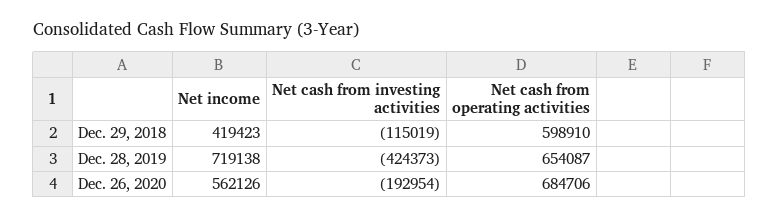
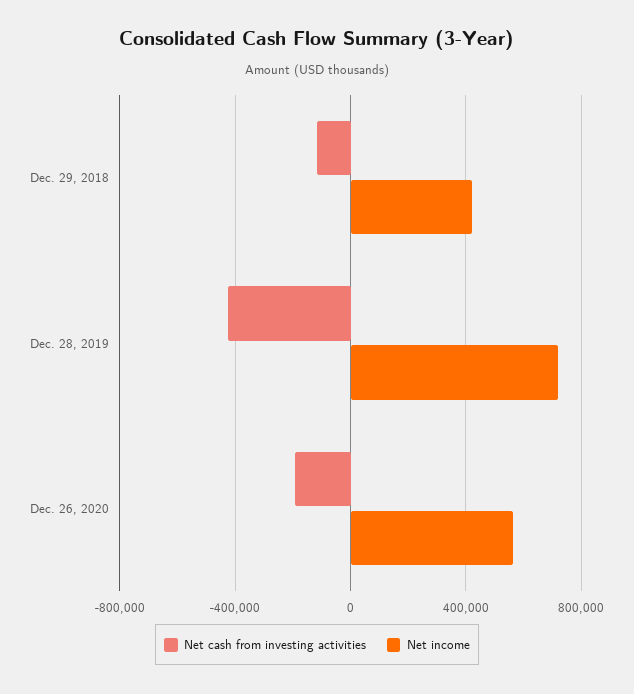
  {
    "Net income": {
      "Dec. 29, 2018": 419423,
      "Dec. 28, 2019": 719138,
      "Dec. 26, 2020": 562126
    },
    "Net cash from investing activities": {
      "Dec. 29, 2018": -115019,
      "Dec. 28, 2019": -424373,
      "Dec. 26, 2020": -192954
-   },
+   }
-   "Net cash from operating activities": {
-     "Dec. 29, 2018": 598910,
-     "Dec. 28, 2019": 654087,
-     "Dec. 26, 2020": 684706
-   }
  }

